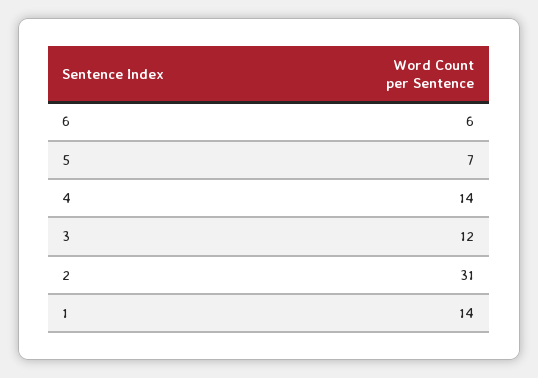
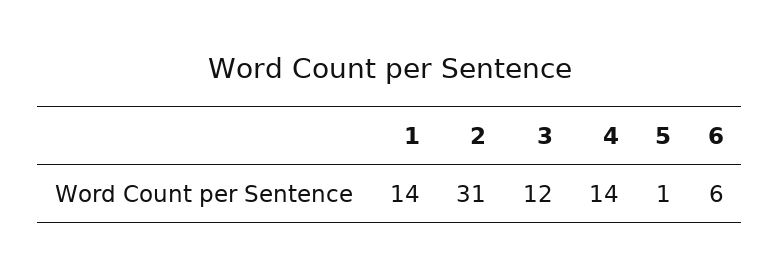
  {
    "6": 6,
-   "5": 7,
+   "5": 1,
    "4": 14,
    "3": 12,
    "2": 31,
    "1": 14
  }

